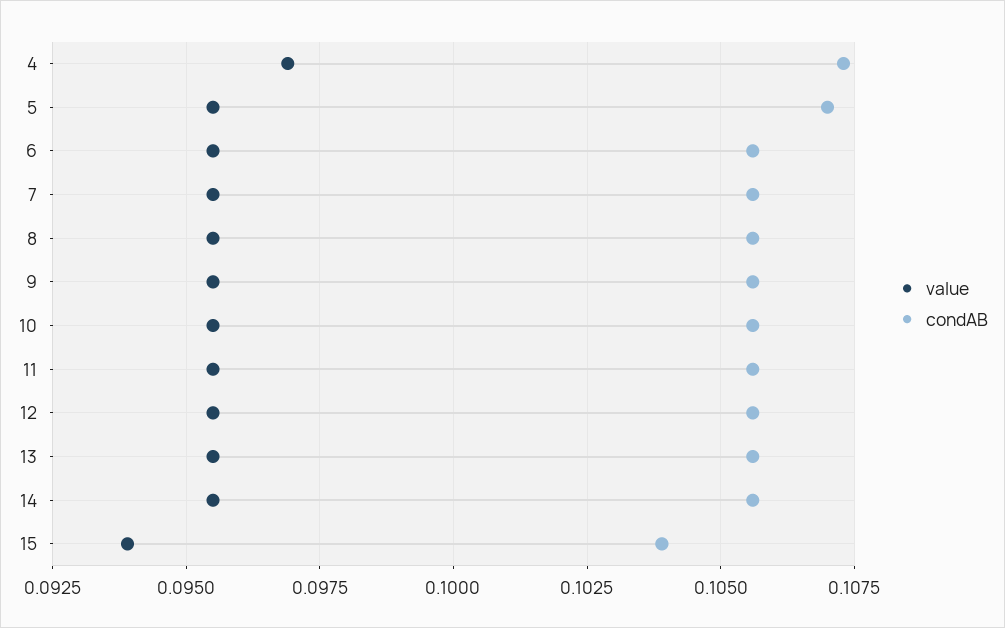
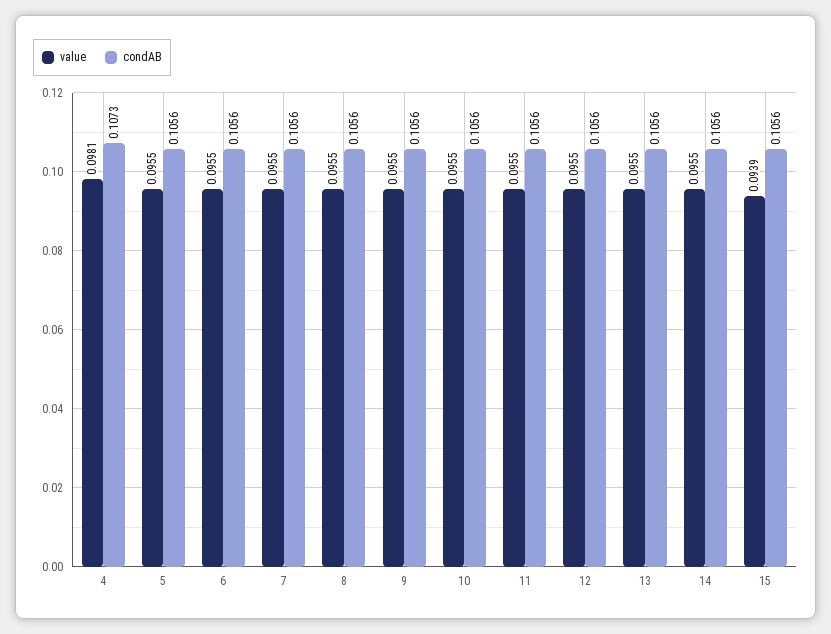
  {
    "value": {
-     "4": 0.097,
+     "4": 0.0981,
      "5": 0.0955,
      "6": 0.0955,
      "7": 0.0955,
      "8": 0.0955,
      "9": 0.0955,
      "10": 0.0955,
      "11": 0.0955,
      "12": 0.0955,
      "13": 0.0955,
      "14": 0.0955,
      "15": 0.0939
    },
    "condAB": {
      "4": 0.1073,
-     "5": 0.107,
+     "5": 0.1056,
      "6": 0.1056,
      "7": 0.1056,
      "8": 0.1056,
      "9": 0.1056,
      "10": 0.1056,
      "11": 0.1056,
      "12": 0.1056,
      "13": 0.1056,
      "14": 0.1056,
-     "15": 0.104
+     "15": 0.1056
    }
  }

